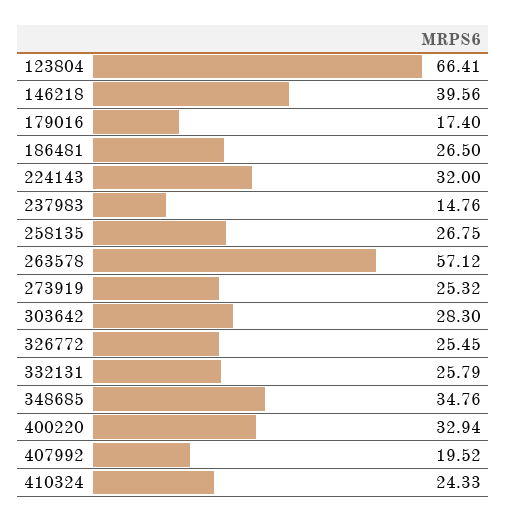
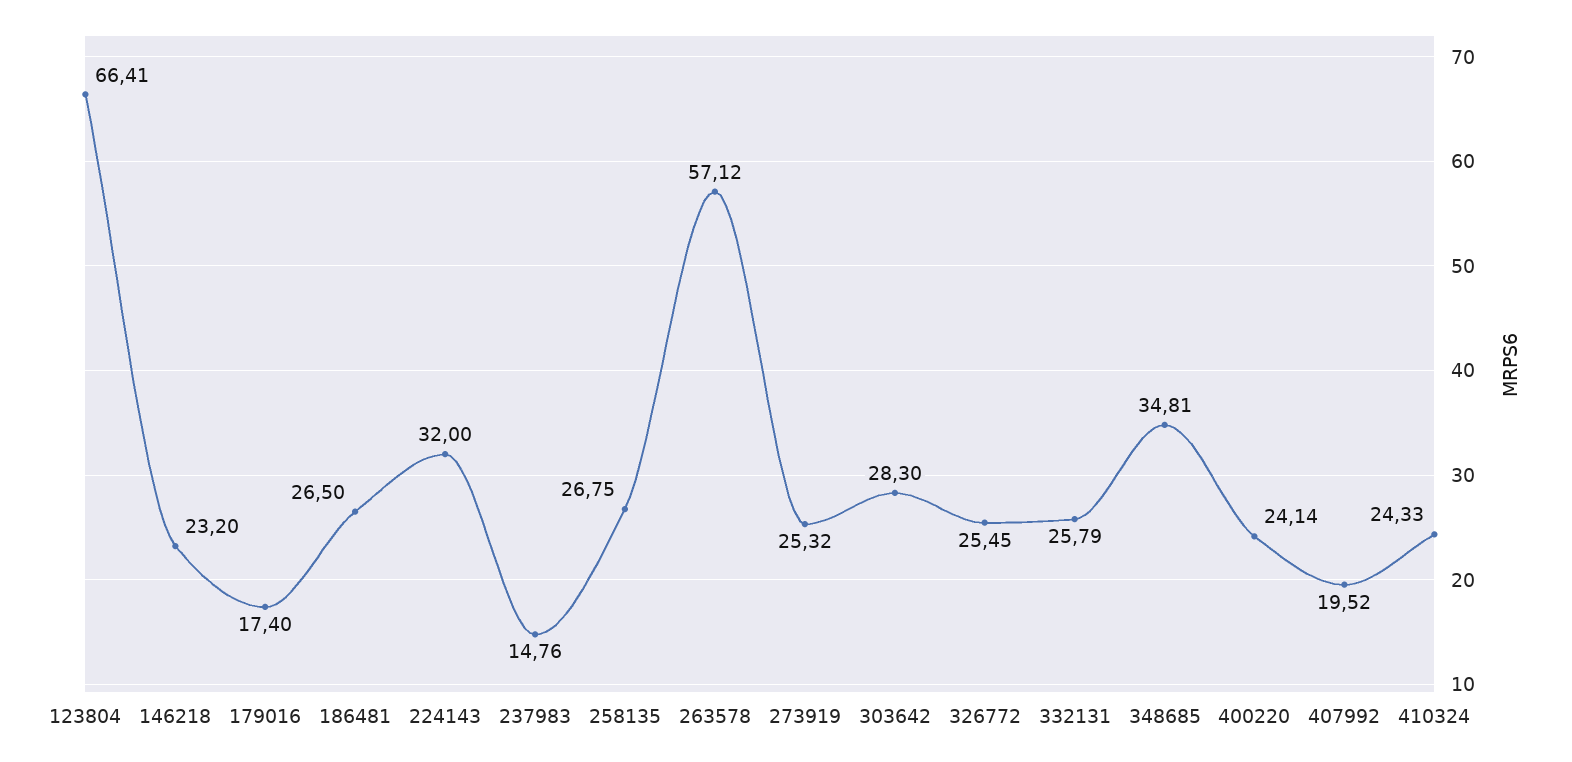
  {
    "123804": 66.41,
-   "146218": 39.56,
+   "146218": 23.2,
    "179016": 17.4,
    "186481": 26.5,
    "224143": 32,
    "237983": 14.76,
    "258135": 26.75,
    "263578": 57.12,
    "273919": 25.32,
    "303642": 28.3,
    "326772": 25.45,
    "332131": 25.79,
-   "348685": 34.76,
+   "348685": 34.81,
-   "400220": 32.94,
+   "400220": 24.14,
    "407992": 19.52,
    "410324": 24.33
  }

